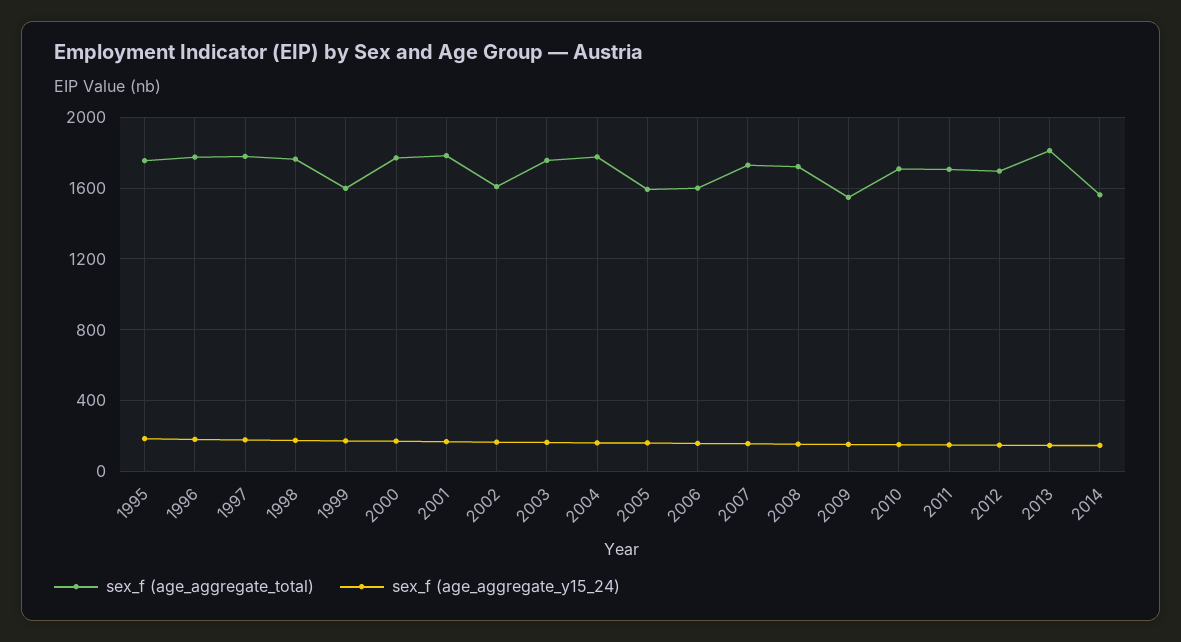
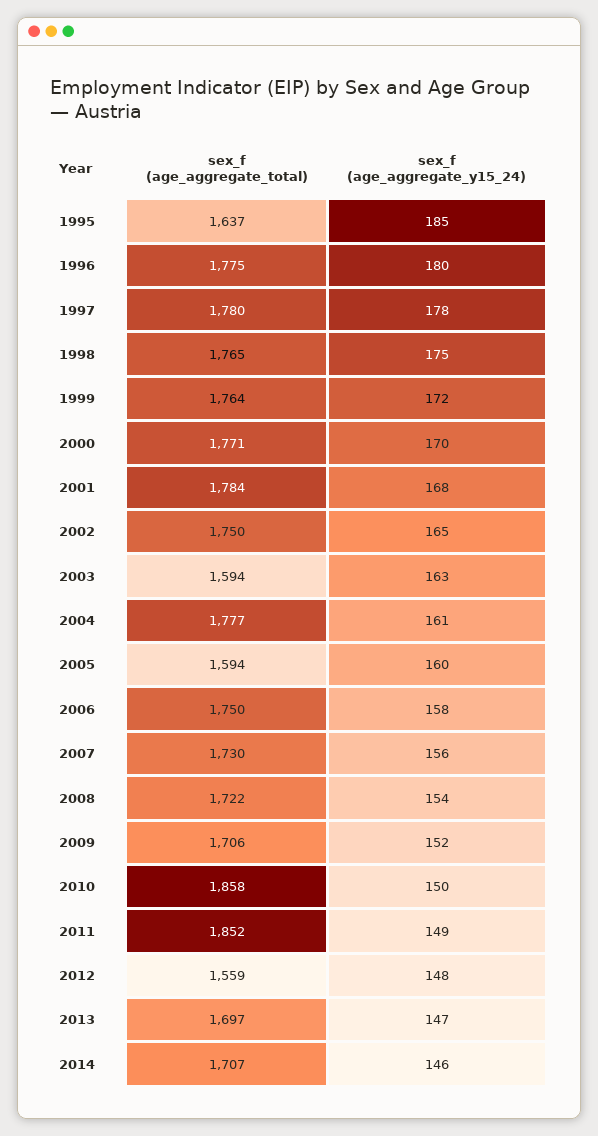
  {
    "sex_f (age_aggregate_total)": {
-     "1995": 1750,
+     "1995": 1637,
      "1996": 1775,
      "1997": 1780,
      "1998": 1765,
-     "1999": 1600,
+     "1999": 1764,
      "2000": 1771,
      "2001": 1784,
-     "2002": 1600,
+     "2002": 1750,
-     "2003": 1750,
+     "2003": 1594,
      "2004": 1777,
      "2005": 1594,
-     "2006": 1600,
+     "2006": 1750,
      "2007": 1730,
      "2008": 1722,
-     "2009": 1550,
+     "2009": 1706,
-     "2010": 1700,
+     "2010": 1858,
-     "2011": 1700,
+     "2011": 1852,
-     "2012": 1700,
+     "2012": 1559,
-     "2013": 1800,
+     "2013": 1697,
-     "2014": 1550
+     "2014": 1707
    },
    "sex_f (age_aggregate_y15_24)": {
      "1995": 185,
      "1996": 180,
      "1997": 178,
      "1998": 175,
      "1999": 172,
      "2000": 170,
      "2001": 168,
      "2002": 165,
      "2003": 163,
      "2004": 161,
      "2005": 160,
      "2006": 158,
      "2007": 156,
      "2008": 154,
      "2009": 152,
      "2010": 150,
      "2011": 149,
      "2012": 148,
      "2013": 147,
      "2014": 146
    }
  }

